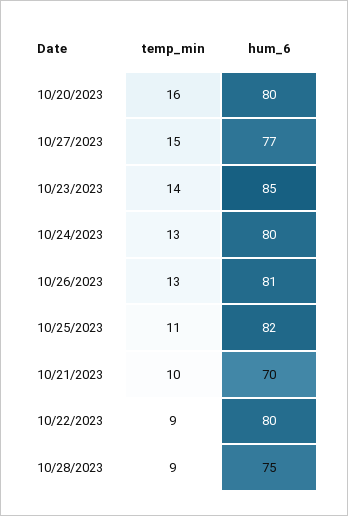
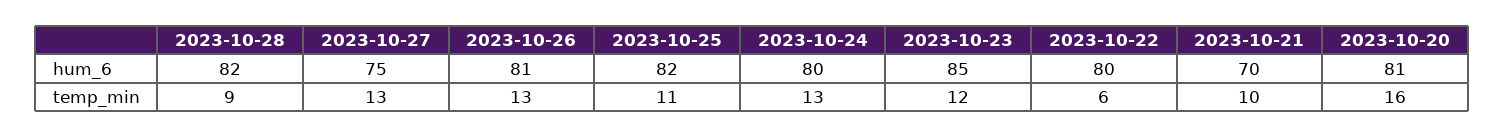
  {
    "temp_min": {
      "10/20/2023": 16,
-     "10/27/2023": 15,
+     "10/27/2023": 13,
-     "10/23/2023": 14,
+     "10/23/2023": 12,
      "10/24/2023": 13,
      "10/26/2023": 13,
      "10/25/2023": 11,
      "10/21/2023": 10,
-     "10/22/2023": 9,
+     "10/22/2023": 6,
      "10/28/2023": 9
    },
    "hum_6": {
-     "10/20/2023": 80,
+     "10/20/2023": 81,
-     "10/27/2023": 77,
+     "10/27/2023": 75,
      "10/23/2023": 85,
      "10/24/2023": 80,
      "10/26/2023": 81,
      "10/25/2023": 82,
      "10/21/2023": 70,
      "10/22/2023": 80,
-     "10/28/2023": 75
+     "10/28/2023": 82
    }
  }

